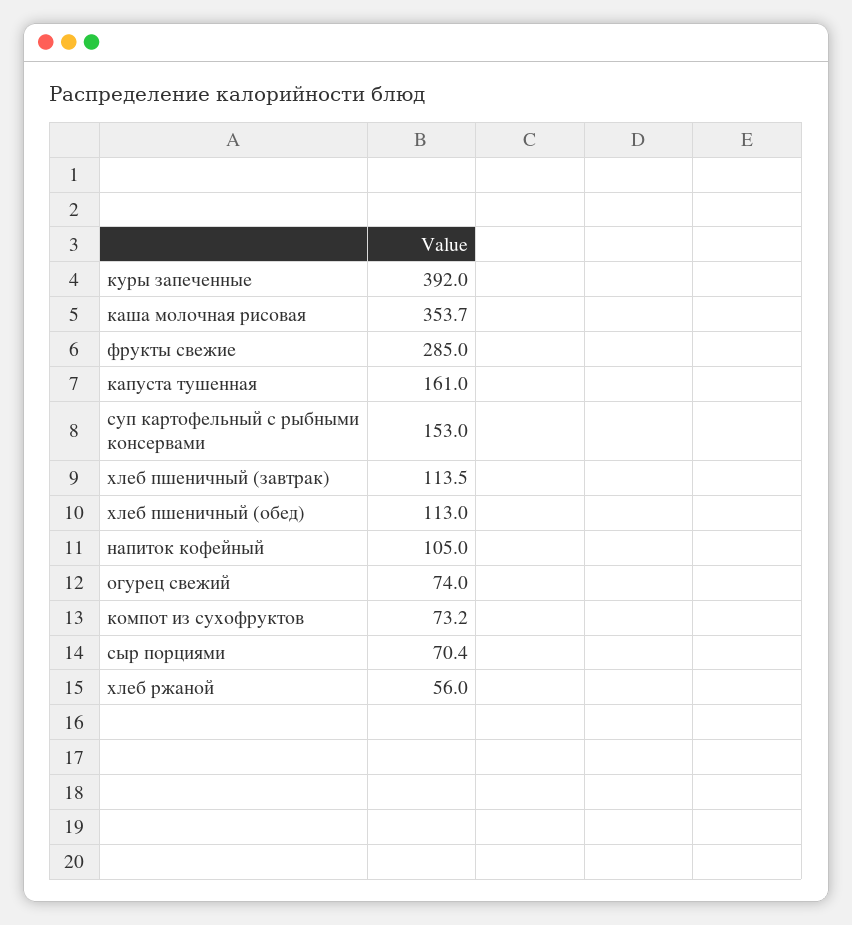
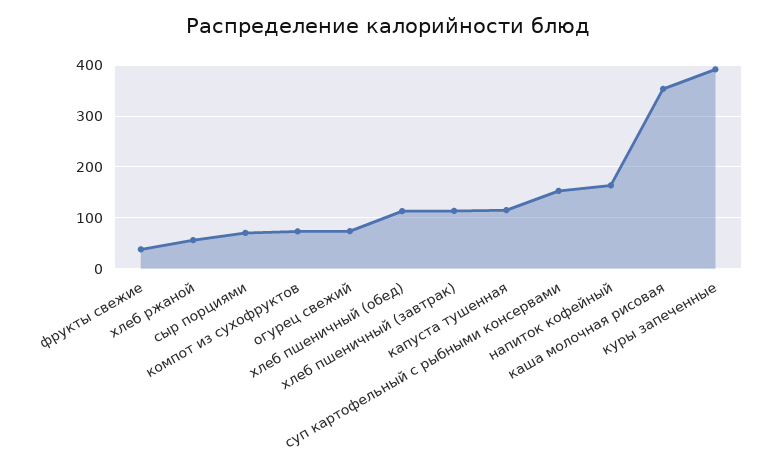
  {
    "куры запеченные": 392,
    "каша молочная рисовая": 353.7,
-   "фрукты свежие": 285,
+   "фрукты свежие": 40,
-   "капуста тушенная": 161,
+   "капуста тушенная": 120,
    "суп картофельный с рыбными консервами": 153,
    "хлеб пшеничный (завтрак)": 113.5,
    "хлеб пшеничный (обед)": 113,
-   "напиток кофейный": 105,
+   "напиток кофейный": 160,
    "огурец свежий": 74,
    "компот из сухофруктов": 73.2,
    "сыр порциями": 70.4,
    "хлеб ржаной": 56
  }

